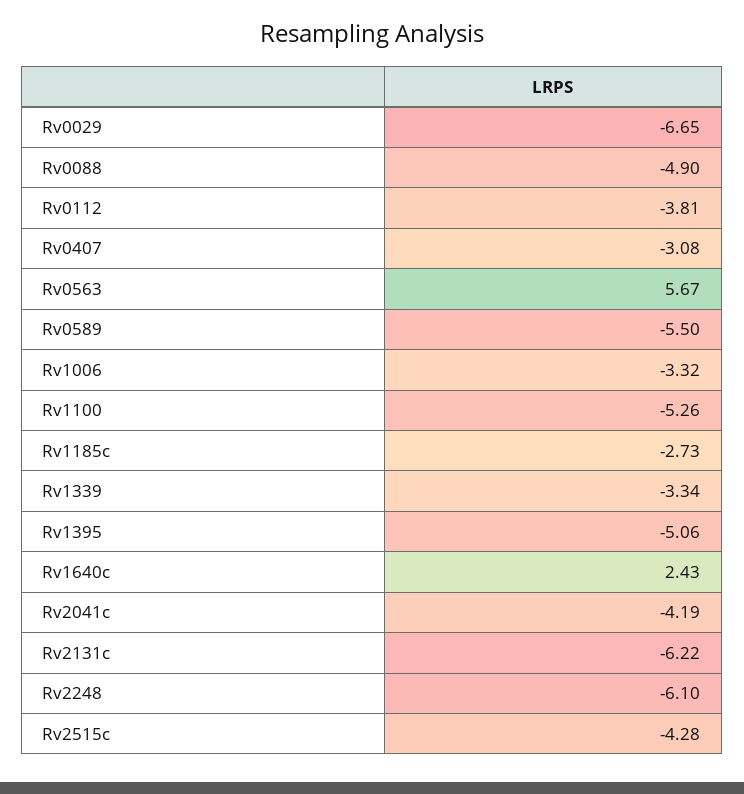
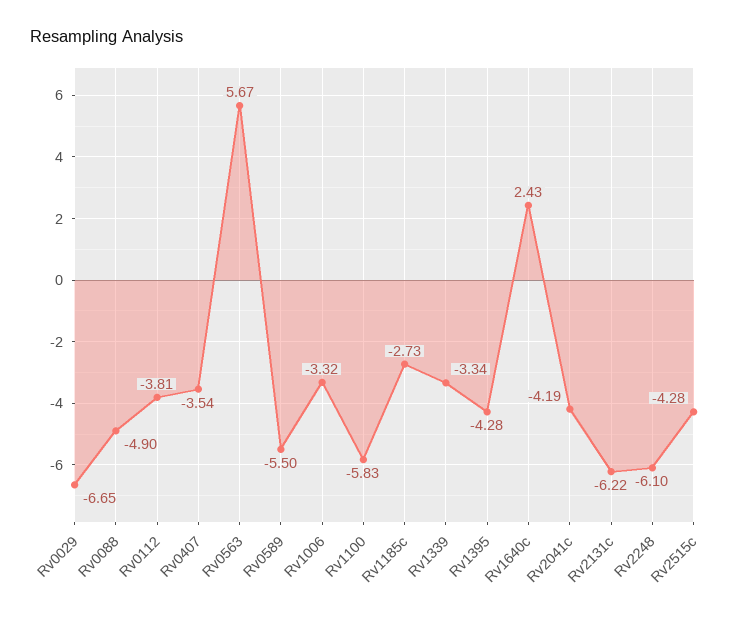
  {
    "Rv0029": -6.65,
    "Rv0088": -4.9,
    "Rv0112": -3.81,
-   "Rv0407": -3.08,
+   "Rv0407": -3.54,
    "Rv0563": 5.67,
    "Rv0589": -5.5,
    "Rv1006": -3.32,
-   "Rv1100": -5.26,
+   "Rv1100": -5.83,
    "Rv1185c": -2.73,
    "Rv1339": -3.34,
-   "Rv1395": -5.06,
+   "Rv1395": -4.28,
    "Rv1640c": 2.43,
    "Rv2041c": -4.19,
    "Rv2131c": -6.22,
    "Rv2248": -6.1,
    "Rv2515c": -4.28
  }

